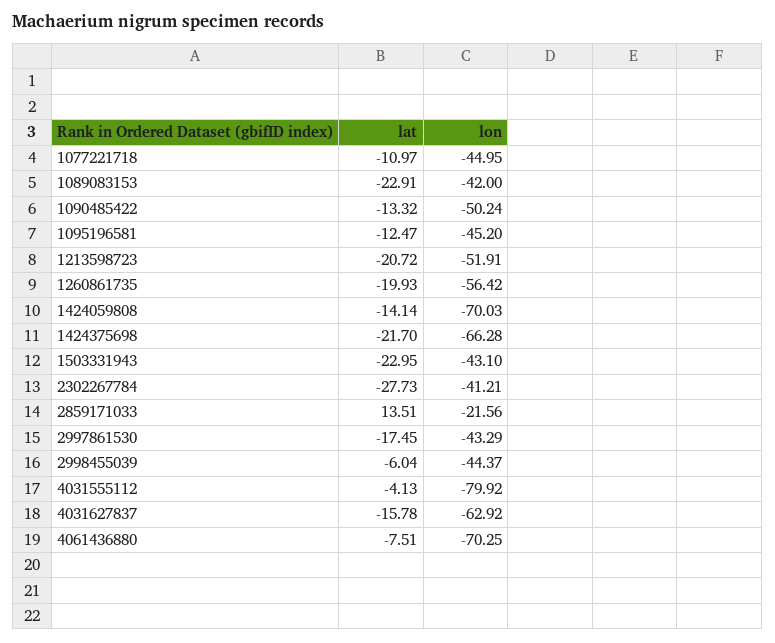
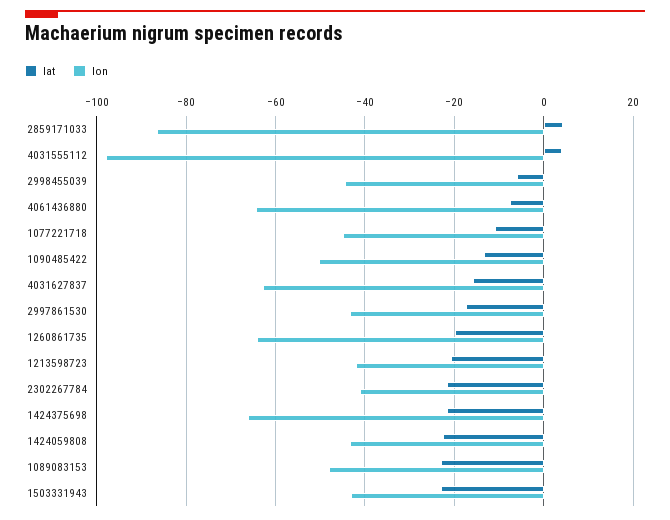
  {
    "lat": {
      "1077221718": -10.97,
      "1089083153": -22.91,
      "1090485422": -13.32,
-     "1095196581": -12.47,
      "1213598723": -20.72,
      "1260861735": -19.93,
-     "1424059808": -14.14,
+     "1424059808": -22,
      "1424375698": -21.7,
      "1503331943": -22.95,
-     "2302267784": -27.73,
+     "2302267784": -22,
-     "2859171033": 13.51,
+     "2859171033": 4,
      "2997861530": -17.45,
      "2998455039": -6.04,
-     "4031555112": -4.13,
+     "4031555112": 4,
      "4031627837": -15.78,
      "4061436880": -7.51
    },
    "lon": {
      "1077221718": -44.95,
-     "1089083153": -42,
+     "1089083153": -48,
      "1090485422": -50.24,
-     "1095196581": -45.2,
-     "1213598723": -51.91,
+     "1213598723": -42,
-     "1260861735": -56.42,
+     "1260861735": -64,
-     "1424059808": -70.03,
+     "1424059808": -44,
      "1424375698": -66.28,
      "1503331943": -43.1,
      "2302267784": -41.21,
-     "2859171033": -21.56,
+     "2859171033": -86,
      "2997861530": -43.29,
      "2998455039": -44.37,
-     "4031555112": -79.92,
+     "4031555112": -98,
      "4031627837": -62.92,
-     "4061436880": -70.25
+     "4061436880": -64
    }
  }

